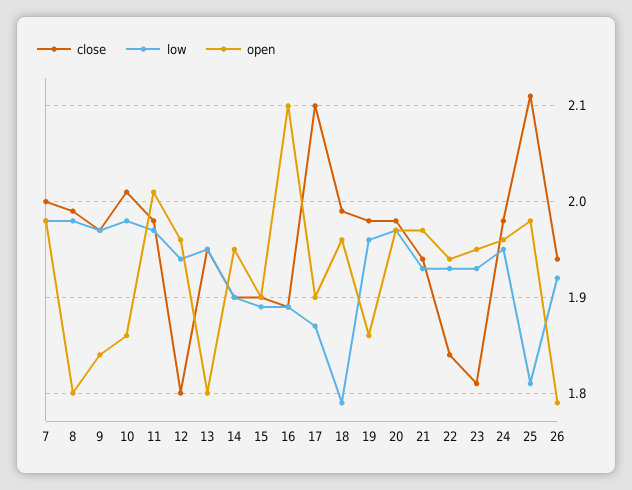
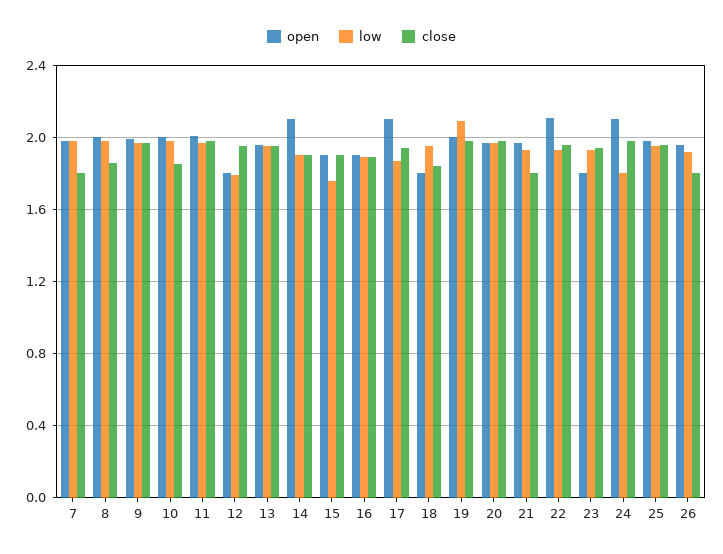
  {
    "close": {
-     "7": 2,
+     "7": 1.8,
-     "8": 1.99,
+     "8": 1.85,
      "9": 1.97,
-     "10": 2.01,
+     "10": 1.85,
      "11": 1.98,
-     "12": 1.8,
+     "12": 1.95,
      "13": 1.95,
      "14": 1.9,
      "15": 1.9,
      "16": 1.89,
-     "17": 2.1,
+     "17": 1.95,
-     "18": 1.99,
+     "18": 1.85,
      "19": 1.98,
      "20": 1.98,
-     "21": 1.94,
+     "21": 1.8,
-     "22": 1.84,
+     "22": 1.95,
-     "23": 1.81,
+     "23": 1.95,
      "24": 1.98,
-     "25": 2.11,
+     "25": 1.95,
-     "26": 1.94
+     "26": 1.8
    },
    "low": {
      "7": 1.98,
      "8": 1.98,
      "9": 1.97,
      "10": 1.98,
      "11": 1.97,
-     "12": 1.94,
+     "12": 1.8,
      "13": 1.95,
      "14": 1.9,
-     "15": 1.89,
+     "15": 1.75,
      "16": 1.89,
      "17": 1.87,
-     "18": 1.79,
+     "18": 1.95,
-     "19": 1.96,
+     "19": 2.1,
      "20": 1.97,
      "21": 1.93,
      "22": 1.93,
      "23": 1.93,
-     "24": 1.95,
+     "24": 1.8,
-     "25": 1.81,
+     "25": 1.95,
      "26": 1.92
    },
    "open": {
      "7": 1.98,
-     "8": 1.8,
+     "8": 2,
-     "9": 1.84,
+     "9": 2,
-     "10": 1.86,
+     "10": 2,
      "11": 2.01,
-     "12": 1.96,
+     "12": 1.8,
-     "13": 1.8,
+     "13": 1.95,
-     "14": 1.95,
+     "14": 2.1,
      "15": 1.9,
-     "16": 2.1,
+     "16": 1.9,
-     "17": 1.9,
+     "17": 2.1,
-     "18": 1.96,
+     "18": 1.8,
-     "19": 1.86,
+     "19": 2,
      "20": 1.97,
      "21": 1.97,
-     "22": 1.94,
+     "22": 2.1,
-     "23": 1.95,
+     "23": 1.8,
-     "24": 1.96,
+     "24": 2.1,
      "25": 1.98,
-     "26": 1.79
+     "26": 1.95
    }
  }

